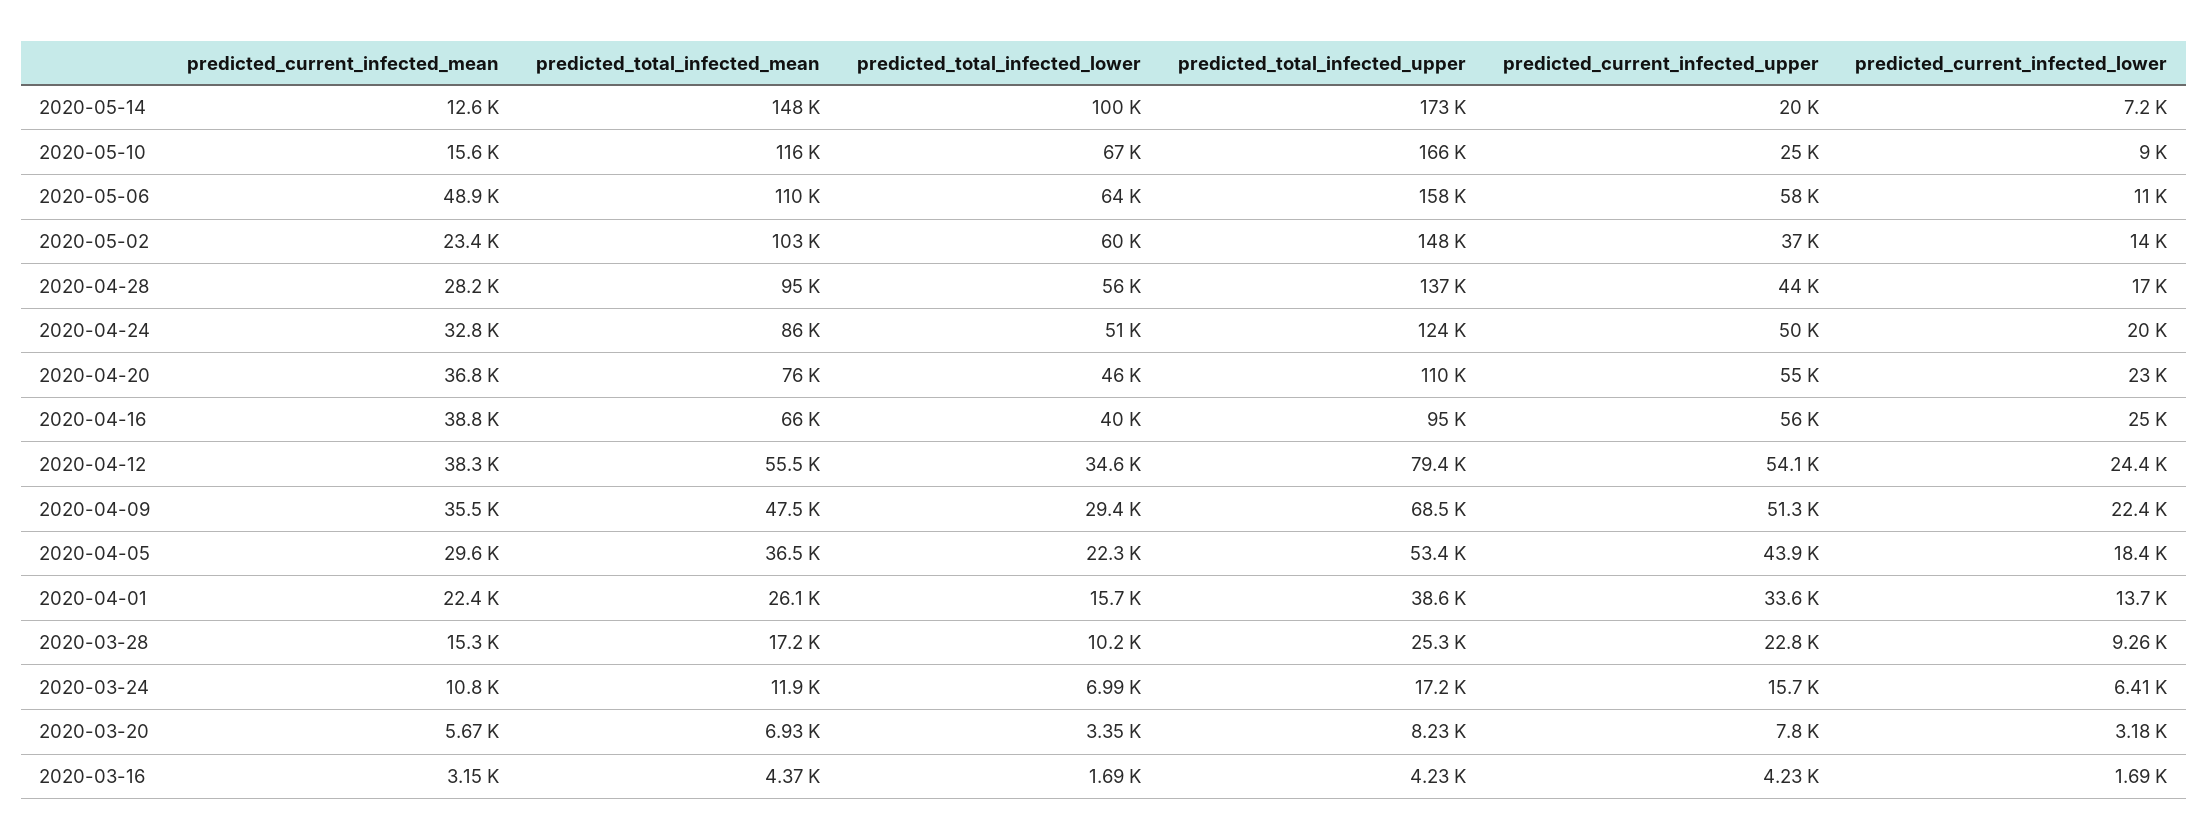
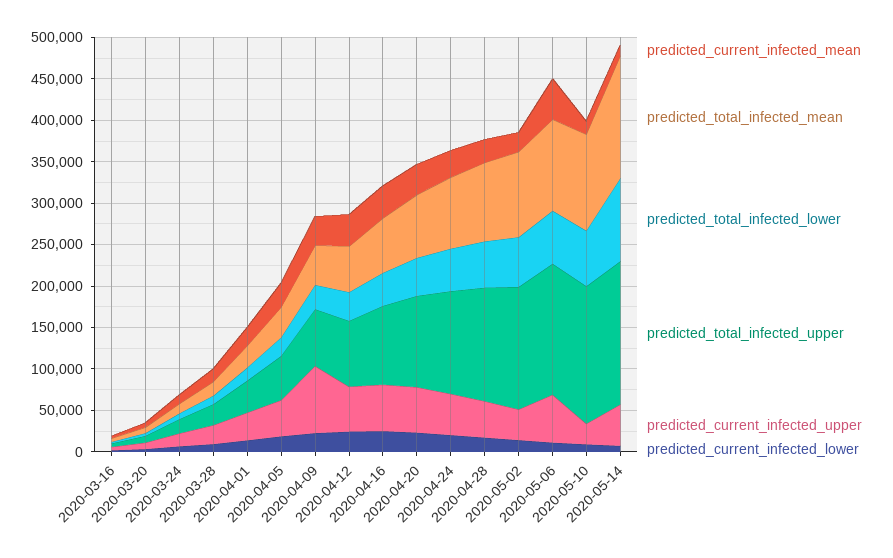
  {
    "predicted_current_infected_mean": {
      "2020-05-14": 12600,
      "2020-05-10": 15600,
      "2020-05-06": 48900,
      "2020-05-02": 23400,
      "2020-04-28": 28200,
      "2020-04-24": 32800,
      "2020-04-20": 36800,
      "2020-04-16": 38800,
      "2020-04-12": 38300,
      "2020-04-09": 35500,
      "2020-04-05": 29600,
      "2020-04-01": 22400,
      "2020-03-28": 15300,
      "2020-03-24": 10800,
      "2020-03-20": 5670,
      "2020-03-16": 3150
    },
    "predicted_total_infected_mean": {
      "2020-05-14": 148000,
      "2020-05-10": 116000,
      "2020-05-06": 110000,
      "2020-05-02": 103000,
      "2020-04-28": 95000,
      "2020-04-24": 86000,
      "2020-04-20": 76000,
      "2020-04-16": 66000,
      "2020-04-12": 55500,
      "2020-04-09": 47500,
      "2020-04-05": 36500,
      "2020-04-01": 26100,
      "2020-03-28": 17200,
      "2020-03-24": 11900,
      "2020-03-20": 6930,
      "2020-03-16": 4370
    },
    "predicted_total_infected_lower": {
      "2020-05-14": 100000,
      "2020-05-10": 67000,
      "2020-05-06": 64000,
      "2020-05-02": 60000,
      "2020-04-28": 56000,
      "2020-04-24": 51000,
      "2020-04-20": 46000,
      "2020-04-16": 40000,
      "2020-04-12": 34600,
      "2020-04-09": 29400,
      "2020-04-05": 22300,
      "2020-04-01": 15700,
      "2020-03-28": 10200,
      "2020-03-24": 6990,
      "2020-03-20": 3350,
      "2020-03-16": 1690
    },
    "predicted_total_infected_upper": {
      "2020-05-14": 173000,
      "2020-05-10": 166000,
      "2020-05-06": 158000,
      "2020-05-02": 148000,
      "2020-04-28": 137000,
      "2020-04-24": 124000,
      "2020-04-20": 110000,
      "2020-04-16": 95000,
      "2020-04-12": 79400,
      "2020-04-09": 68500,
      "2020-04-05": 53400,
      "2020-04-01": 38600,
      "2020-03-28": 25300,
      "2020-03-24": 17200,
      "2020-03-20": 8230,
      "2020-03-16": 4230
    },
    "predicted_current_infected_upper": {
-     "2020-05-14": 20000,
+     "2020-05-14": 50000,
      "2020-05-10": 25000,
      "2020-05-06": 58000,
      "2020-05-02": 37000,
      "2020-04-28": 44000,
      "2020-04-24": 50000,
      "2020-04-20": 55000,
      "2020-04-16": 56000,
      "2020-04-12": 54100,
-     "2020-04-09": 51300,
+     "2020-04-09": 80000,
      "2020-04-05": 43900,
      "2020-04-01": 33600,
      "2020-03-28": 22800,
      "2020-03-24": 15700,
      "2020-03-20": 7800,
      "2020-03-16": 4230
    },
    "predicted_current_infected_lower": {
      "2020-05-14": 7200,
      "2020-05-10": 9000,
      "2020-05-06": 11000,
      "2020-05-02": 14000,
      "2020-04-28": 17000,
      "2020-04-24": 20000,
      "2020-04-20": 23000,
      "2020-04-16": 25000,
      "2020-04-12": 24400,
      "2020-04-09": 22400,
      "2020-04-05": 18400,
      "2020-04-01": 13700,
      "2020-03-28": 9260,
      "2020-03-24": 6410,
      "2020-03-20": 3180,
      "2020-03-16": 1690
    }
  }

